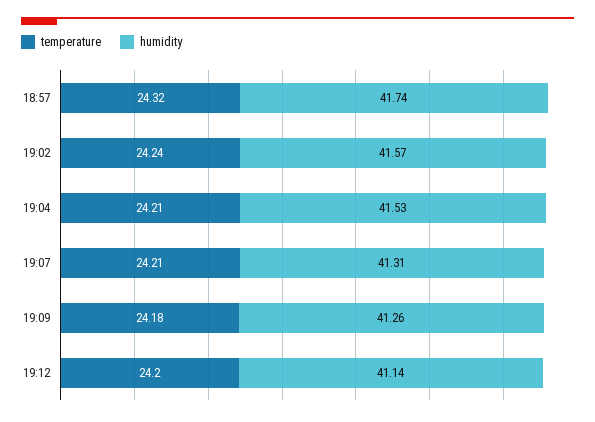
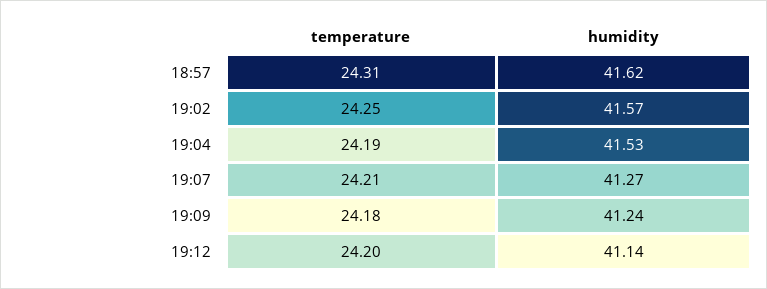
  {
    "temperature": {
-     "18:57": 24.32,
+     "18:57": 24.31,
-     "19:02": 24.24,
+     "19:02": 24.25,
-     "19:04": 24.21,
+     "19:04": 24.19,
      "19:07": 24.21,
      "19:09": 24.18,
      "19:12": 24.2
    },
    "humidity": {
-     "18:57": 41.74,
+     "18:57": 41.62,
      "19:02": 41.57,
      "19:04": 41.53,
-     "19:07": 41.31,
+     "19:07": 41.27,
-     "19:09": 41.26,
+     "19:09": 41.24,
      "19:12": 41.14
    }
  }

